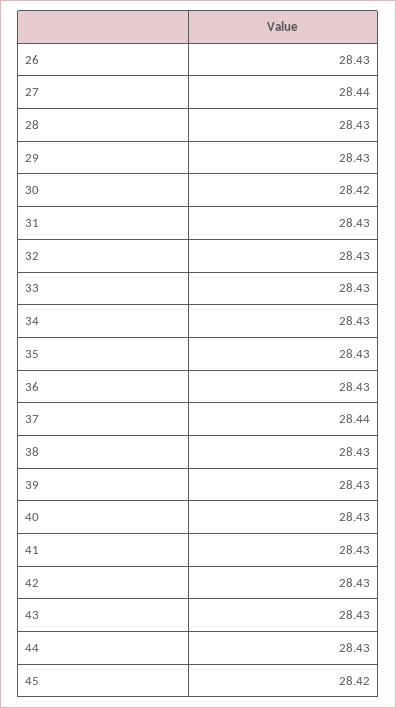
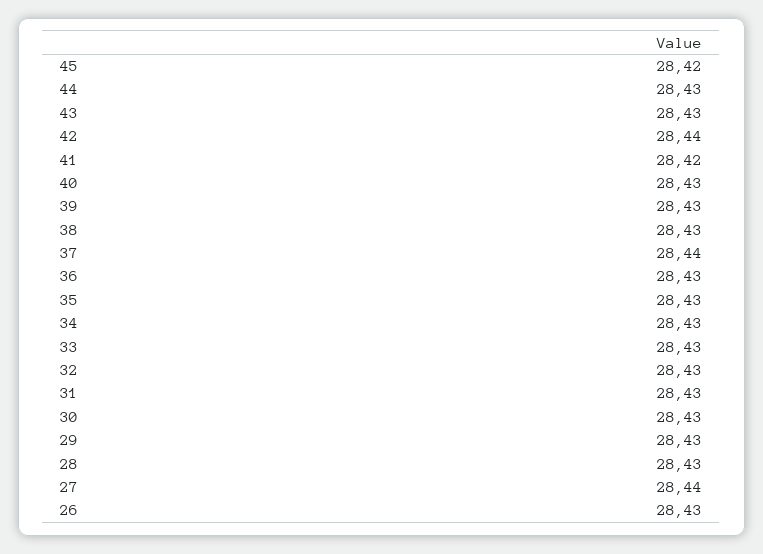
  {
    "26": 28.43,
    "27": 28.44,
    "28": 28.43,
    "29": 28.43,
-   "30": 28.42,
+   "30": 28.43,
    "31": 28.43,
    "32": 28.43,
    "33": 28.43,
    "34": 28.43,
    "35": 28.43,
    "36": 28.43,
    "37": 28.44,
    "38": 28.43,
    "39": 28.43,
    "40": 28.43,
-   "41": 28.43,
+   "41": 28.42,
-   "42": 28.43,
+   "42": 28.44,
    "43": 28.43,
    "44": 28.43,
    "45": 28.42
  }

